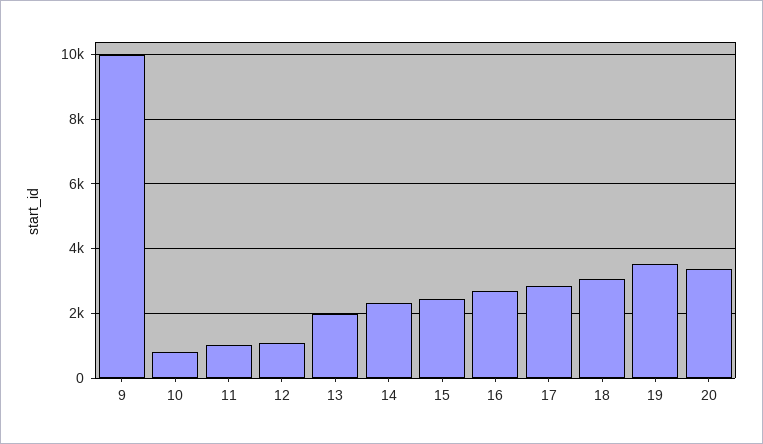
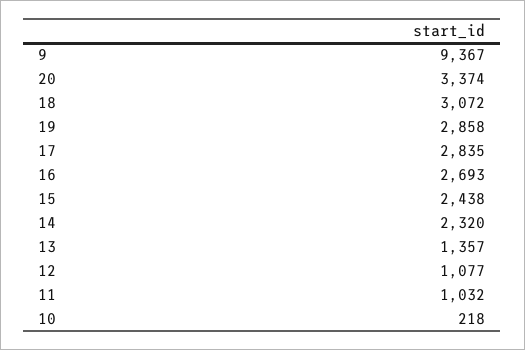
  {
-   "9": 10000,
+   "9": 9367,
-   "10": 800,
+   "10": 218,
    "11": 1032,
    "12": 1077,
-   "13": 2000,
+   "13": 1357,
    "14": 2320,
    "15": 2438,
    "16": 2693,
    "17": 2835,
    "18": 3072,
-   "19": 3600,
+   "19": 2858,
    "20": 3374
  }

